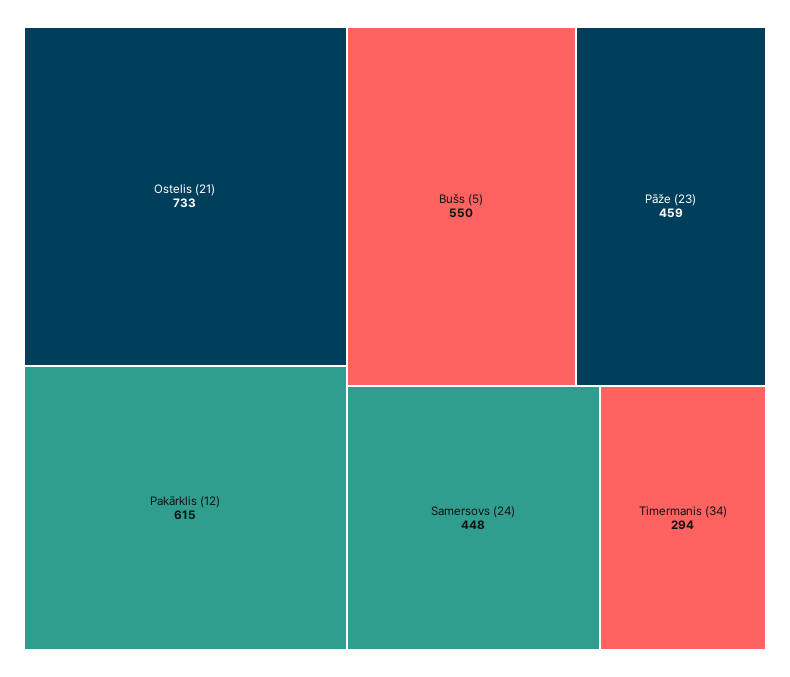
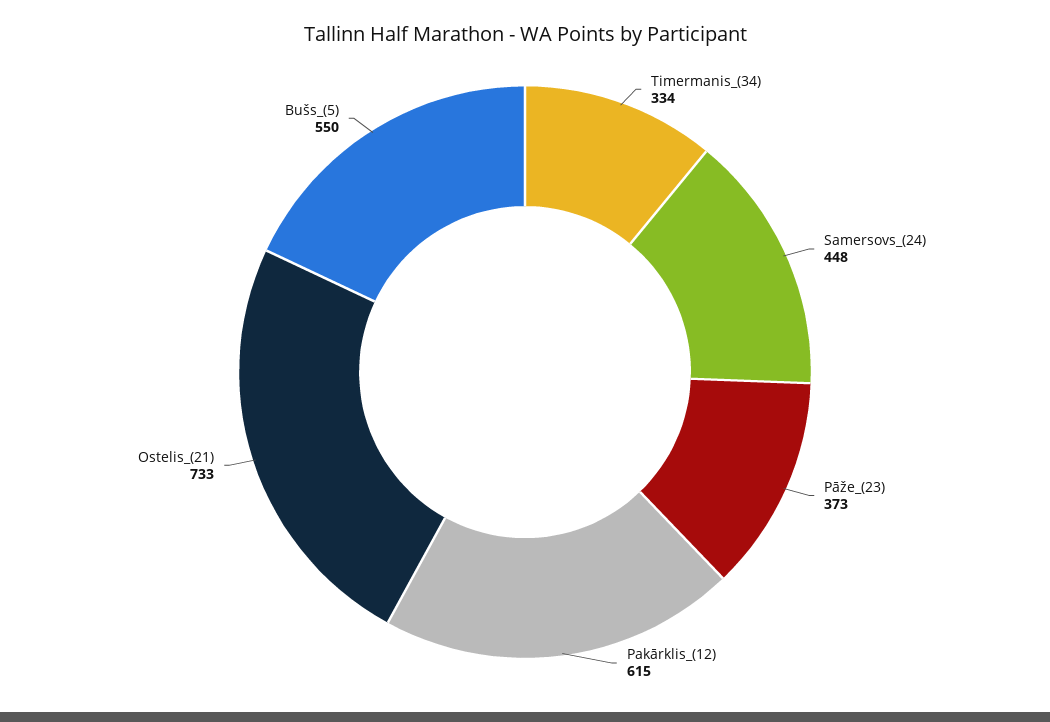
  {
    "Ostelis (21)": 733,
    "Pakārklis (12)": 615,
    "Bušs (5)": 550,
-   "Pāže (23)": 459,
+   "Pāže (23)": 373,
    "Samersovs (24)": 448,
-   "Timermanis (34)": 294
+   "Timermanis (34)": 334
  }

